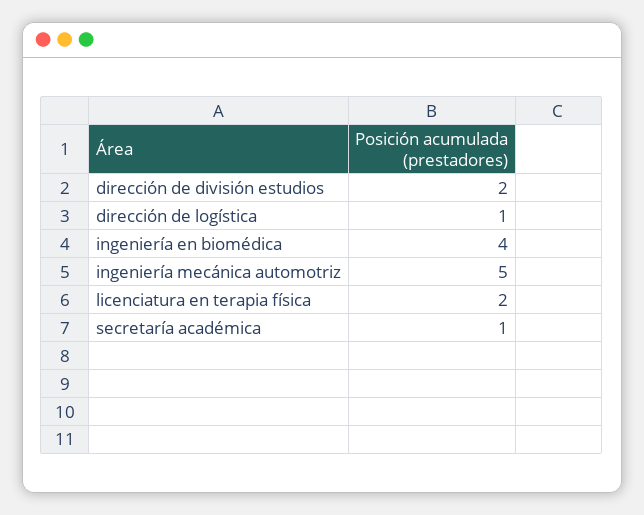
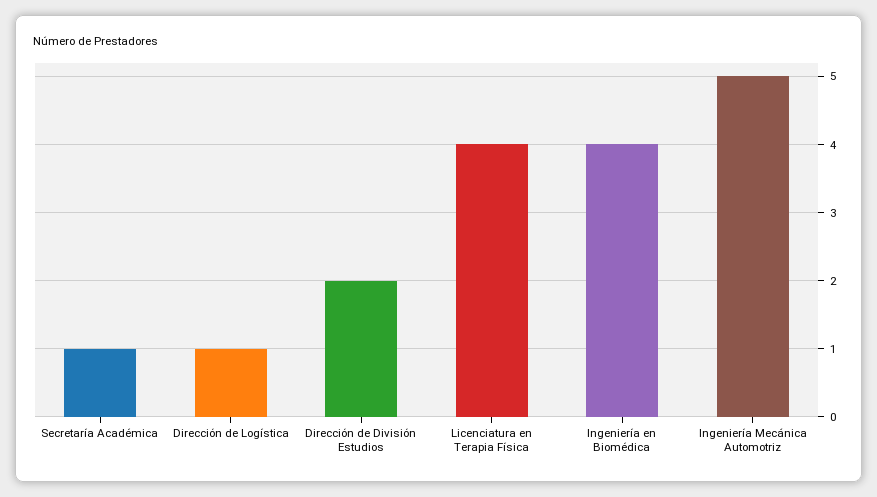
  {
    "dirección de división estudios": 2,
    "dirección de logística": 1,
    "ingeniería en biomédica": 4,
    "ingeniería mecánica automotriz": 5,
-   "licenciatura en terapia física": 2,
+   "licenciatura en terapia física": 4,
    "secretaría académica": 1
  }

